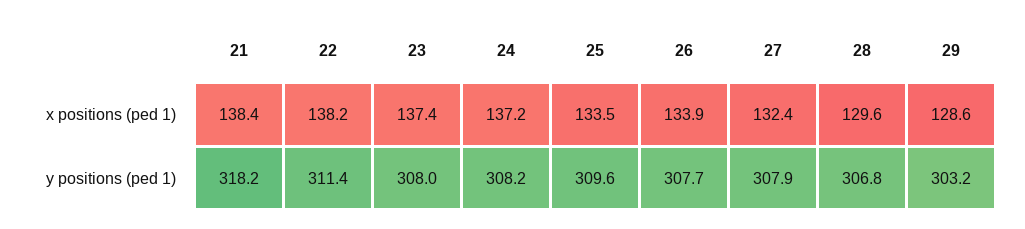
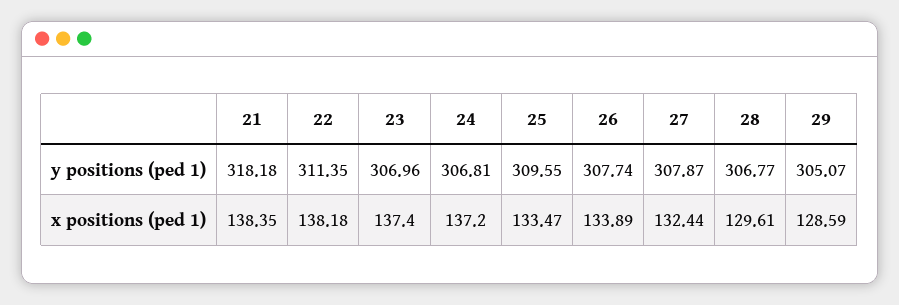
  {
    "21": {
      "x positions (ped 1)": 138.35,
      "y positions (ped 1)": 318.18
    },
    "22": {
      "x positions (ped 1)": 138.18,
      "y positions (ped 1)": 311.35
    },
    "23": {
      "x positions (ped 1)": 137.4,
-     "y positions (ped 1)": 308
+     "y positions (ped 1)": 306.96
    },
    "24": {
      "x positions (ped 1)": 137.2,
-     "y positions (ped 1)": 308.2
+     "y positions (ped 1)": 306.81
    },
    "25": {
      "x positions (ped 1)": 133.47,
      "y positions (ped 1)": 309.55
    },
    "26": {
      "x positions (ped 1)": 133.89,
      "y positions (ped 1)": 307.74
    },
    "27": {
      "x positions (ped 1)": 132.44,
      "y positions (ped 1)": 307.87
    },
    "28": {
      "x positions (ped 1)": 129.61,
      "y positions (ped 1)": 306.77
    },
    "29": {
      "x positions (ped 1)": 128.59,
-     "y positions (ped 1)": 303.2
+     "y positions (ped 1)": 305.07
    }
  }

